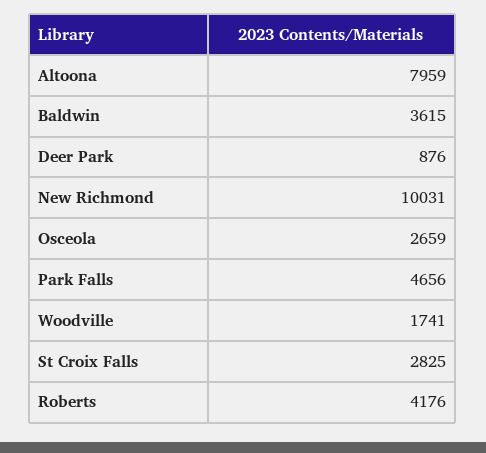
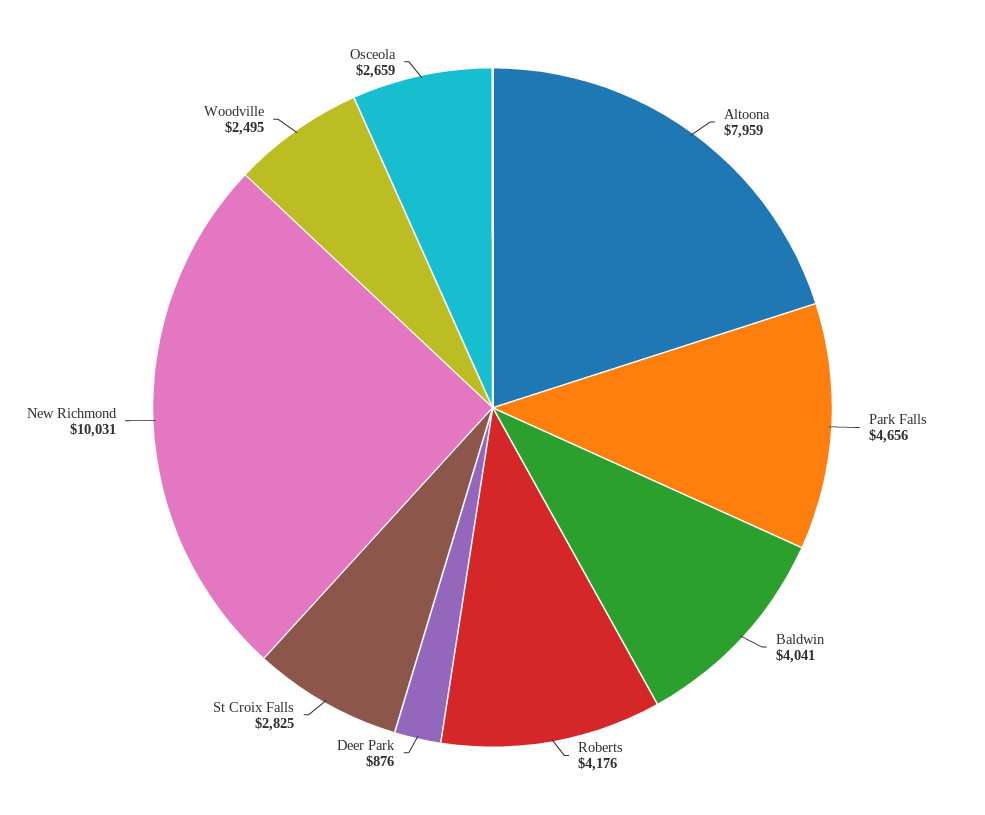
  {
    "Altoona": 7959,
-   "Baldwin": 3615,
+   "Baldwin": 4041,
    "Deer Park": 876,
    "New Richmond": 10031,
    "Osceola": 2659,
    "Park Falls": 4656,
-   "Woodville": 1741,
+   "Woodville": 2495,
    "St Croix Falls": 2825,
    "Roberts": 4176
  }

